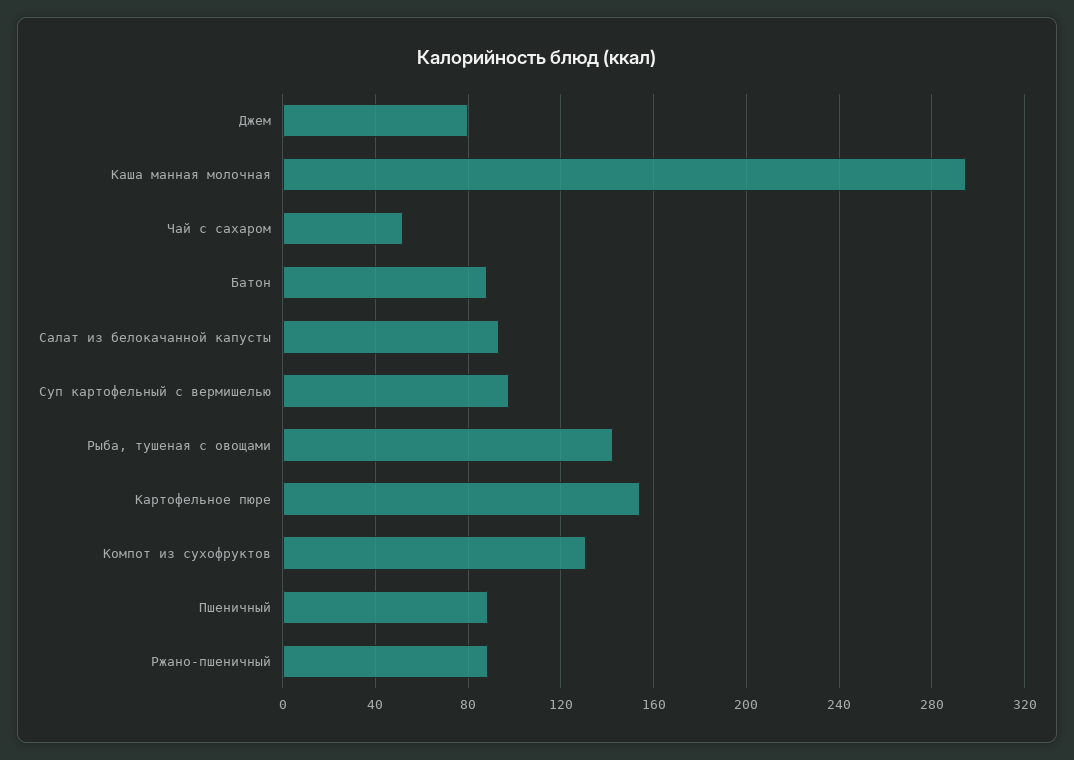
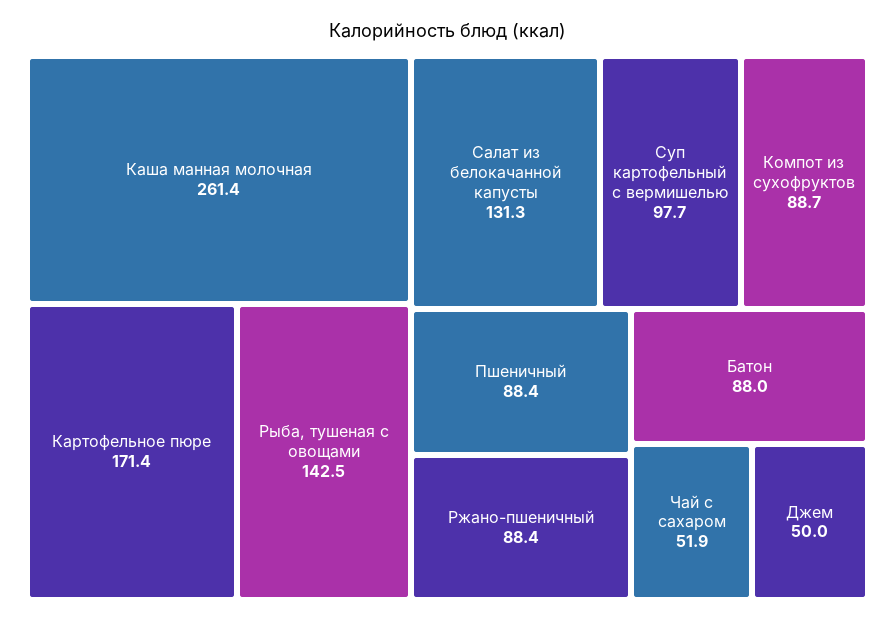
  {
-   "Джем": 80,
+   "Джем": 50,
-   "Каша манная молочная": 295,
+   "Каша манная молочная": 261.4,
    "Чай с сахаром": 51.9,
    "Батон": 88,
-   "Салат из белокачанной капусты": 95,
+   "Салат из белокачанной капусты": 131.3,
    "Суп картофельный с вермишелью": 97.7,
    "Рыба, тушеная с овощами": 142.5,
-   "Картофельное пюре": 155,
+   "Картофельное пюре": 171.4,
-   "Компот из сухофруктов": 130,
+   "Компот из сухофруктов": 88.7,
    "Пшеничный": 88.4,
    "Ржано-пшеничный": 88.4
  }

